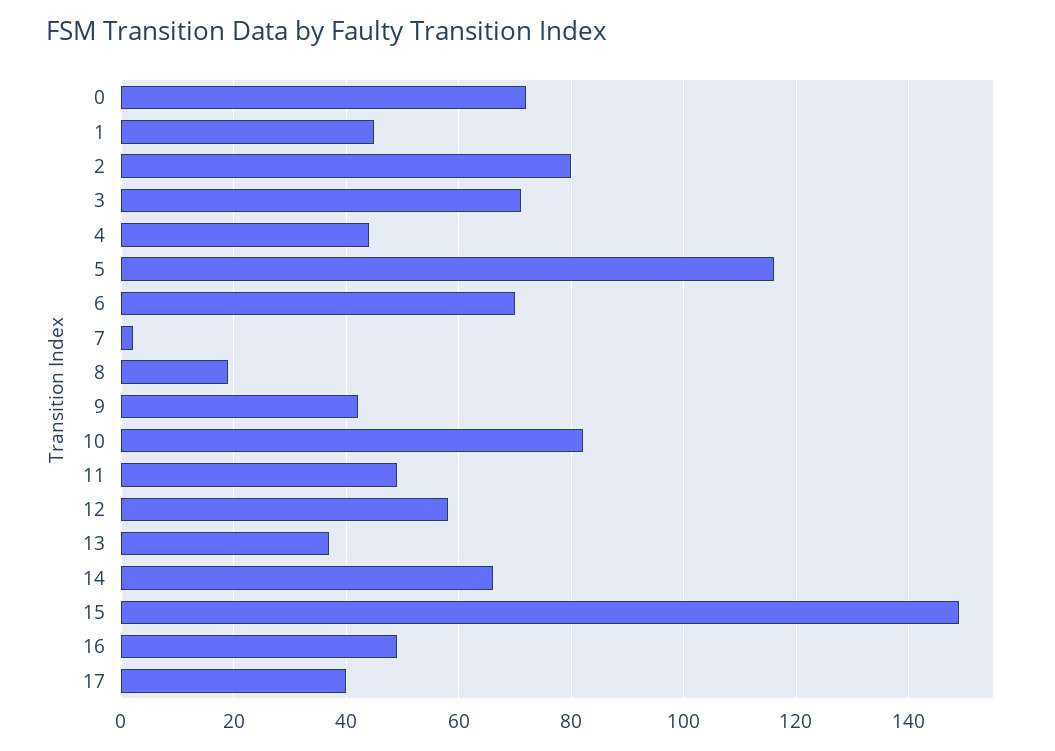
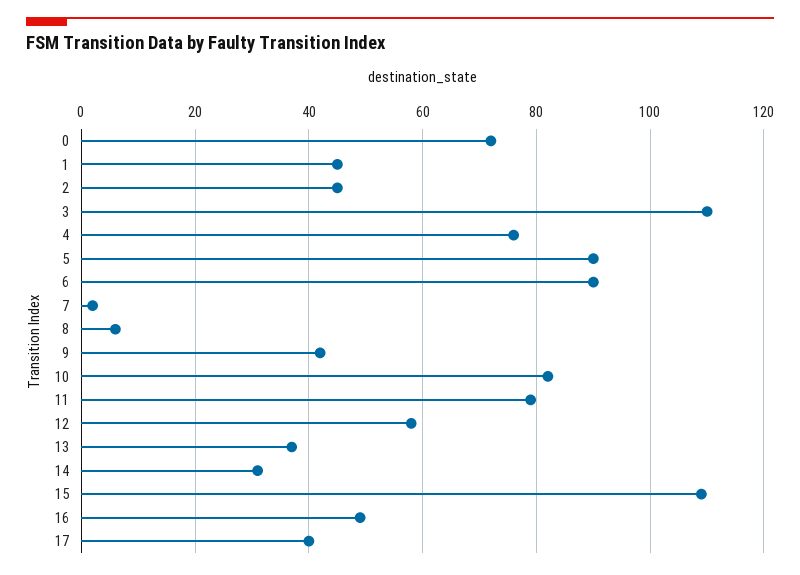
  {
    "0": 70,
    "1": 45,
-   "2": 80,
+   "2": 45,
-   "3": 70,
+   "3": 110,
-   "4": 45,
+   "4": 75,
-   "5": 115,
+   "5": 90,
-   "6": 70,
+   "6": 90,
    "7": 0,
-   "8": 20,
+   "8": 5,
    "9": 40,
    "10": 80,
-   "11": 50,
+   "11": 80,
    "12": 60,
    "13": 35,
-   "14": 65,
+   "14": 30,
-   "15": 150,
+   "15": 110,
    "16": 50,
    "17": 40
  }

